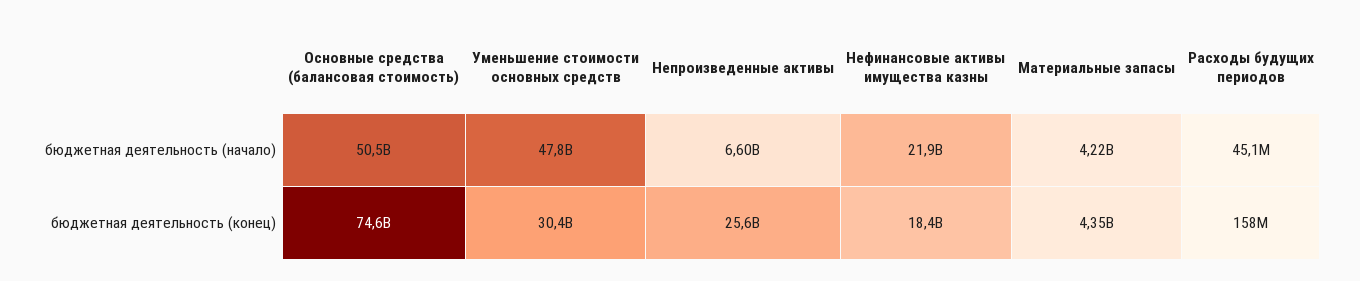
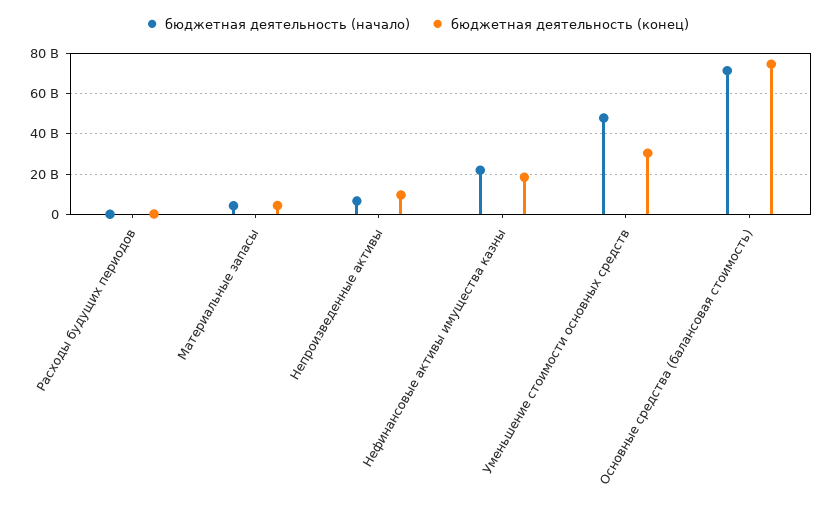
  {
    "бюджетная деятельность (начало)": {
-     "Основные средства (балансовая стоимость)": 50500000000,
+     "Основные средства (балансовая стоимость)": 70000000000,
      "Уменьшение стоимости основных средств": 47800000000,
      "Непроизведенные активы": 6600000000,
      "Нефинансовые активы имущества казны": 21900000000,
      "Материальные запасы": 4220000000,
      "Расходы будущих периодов": 45100000
    },
    "бюджетная деятельность (конец)": {
      "Основные средства (балансовая стоимость)": 74600000000,
      "Уменьшение стоимости основных средств": 30400000000,
-     "Непроизведенные активы": 25600000000,
+     "Непроизведенные активы": 10000000000,
      "Нефинансовые активы имущества казны": 18400000000,
      "Материальные запасы": 4350000000,
      "Расходы будущих периодов": 158000000
    }
  }

